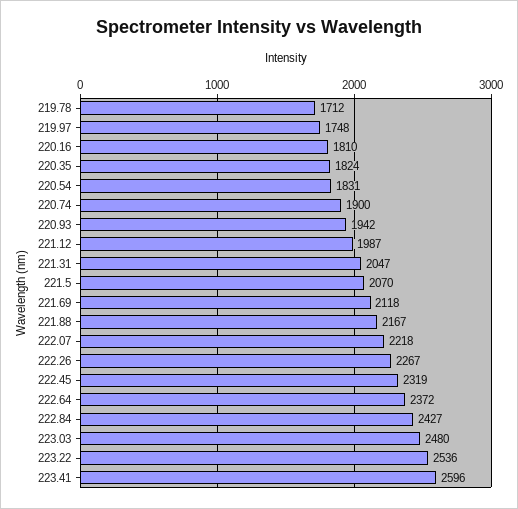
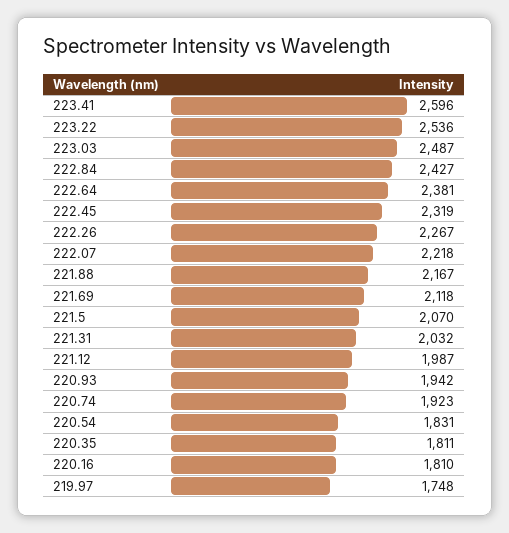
  {
-   "219.78": 1712,
    "219.97": 1748,
    "220.16": 1810,
-   "220.35": 1824,
+   "220.35": 1811,
    "220.54": 1831,
-   "220.74": 1900,
+   "220.74": 1923,
    "220.93": 1942,
    "221.12": 1987,
-   "221.31": 2047,
+   "221.31": 2032,
    "221.5": 2070,
    "221.69": 2118,
    "221.88": 2167,
    "222.07": 2218,
    "222.26": 2267,
    "222.45": 2319,
-   "222.64": 2372,
+   "222.64": 2381,
    "222.84": 2427,
-   "223.03": 2480,
+   "223.03": 2487,
    "223.22": 2536,
    "223.41": 2596
  }

